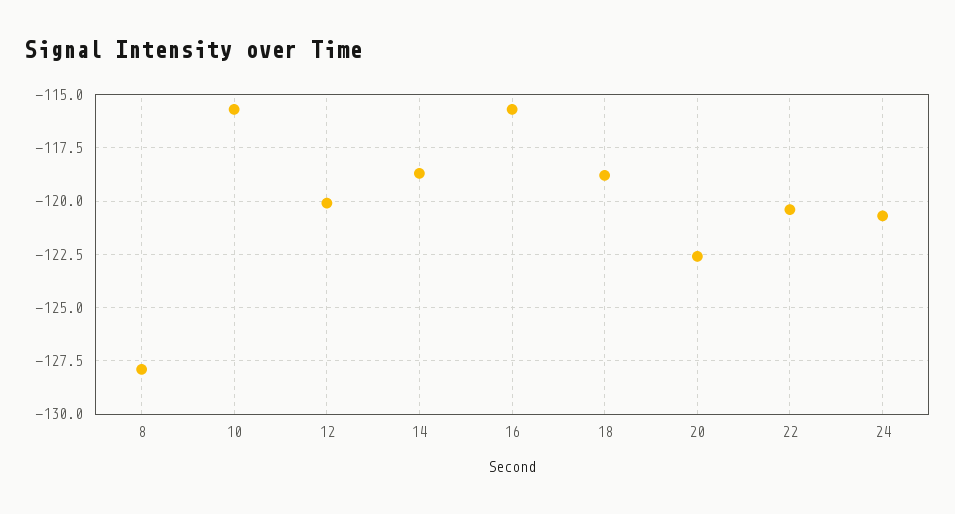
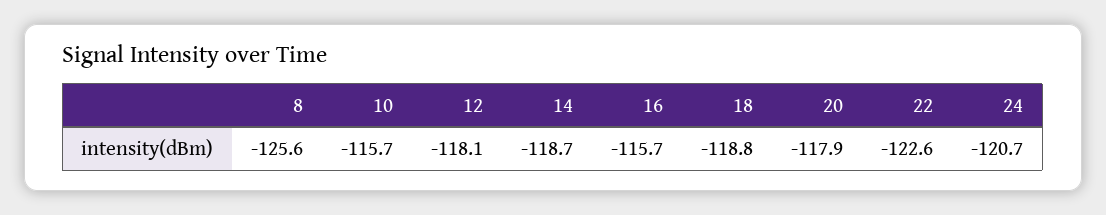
  {
-   "8": -128,
+   "8": -125.6,
    "10": -115.7,
-   "12": -120,
+   "12": -118.1,
    "14": -118.7,
    "16": -115.7,
    "18": -118.8,
-   "20": -122.5,
+   "20": -117.9,
-   "22": -120.5,
+   "22": -122.6,
    "24": -120.7
  }

